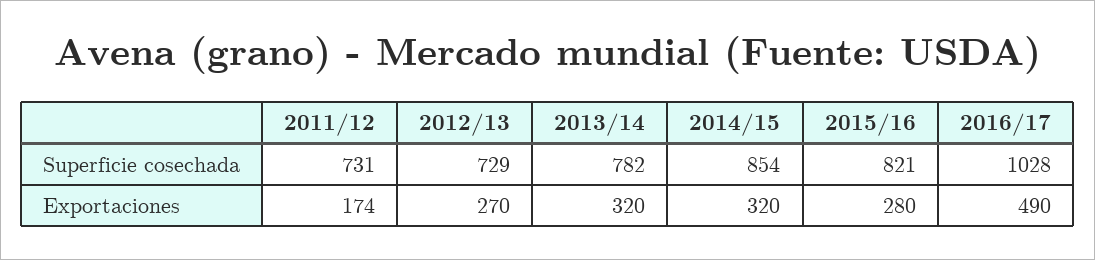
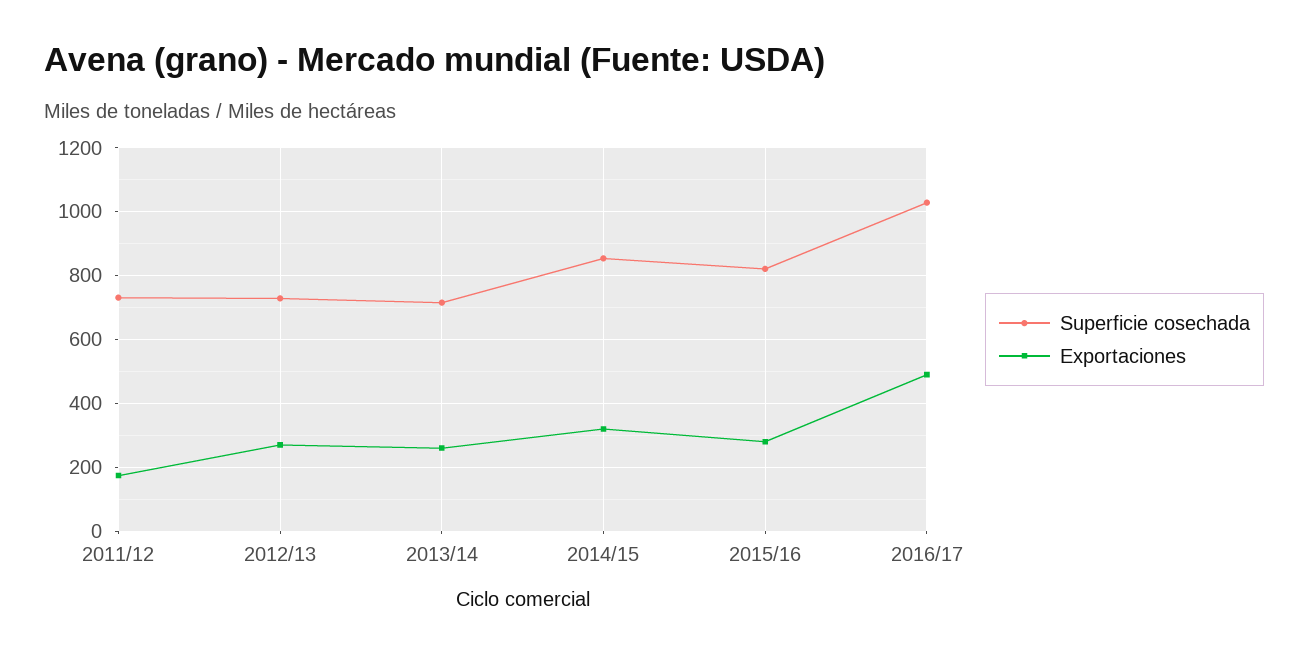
  {
    "Superficie cosechada": {
      "2011/12": 731,
      "2012/13": 729,
-     "2013/14": 782,
+     "2013/14": 720,
      "2014/15": 854,
      "2015/16": 821,
      "2016/17": 1028
    },
    "Exportaciones": {
      "2011/12": 174,
      "2012/13": 270,
-     "2013/14": 320,
+     "2013/14": 260,
      "2014/15": 320,
      "2015/16": 280,
      "2016/17": 490
    }
  }

